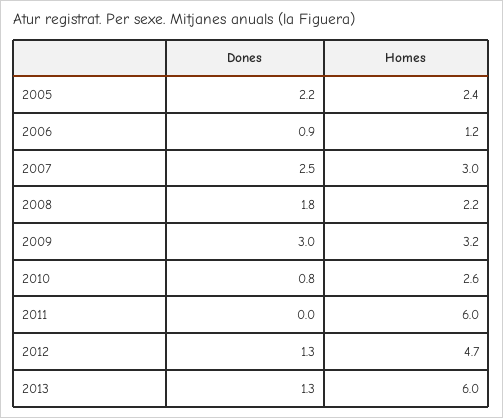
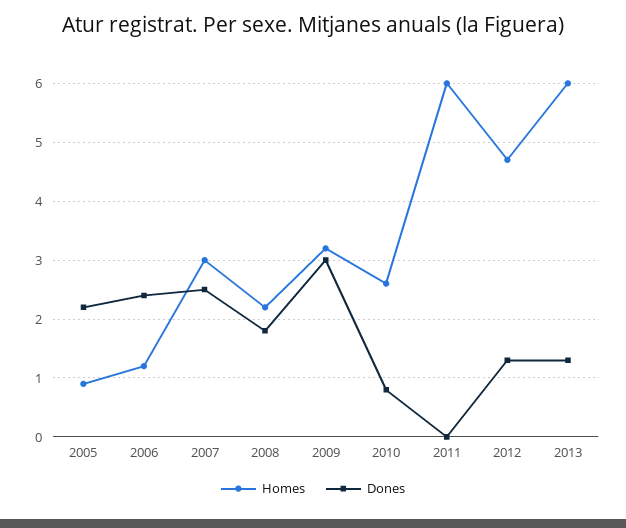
  {
    "Dones": {
      "2005": 2.2,
-     "2006": 0.9,
+     "2006": 2.5,
      "2007": 2.5,
      "2008": 1.8,
      "2009": 3,
      "2010": 0.8,
      "2011": 0,
      "2012": 1.3,
      "2013": 1.3
    },
    "Homes": {
-     "2005": 2.4,
+     "2005": 1,
      "2006": 1.2,
      "2007": 3,
      "2008": 2.2,
      "2009": 3.2,
      "2010": 2.6,
      "2011": 6,
      "2012": 4.7,
      "2013": 6
    }
  }

